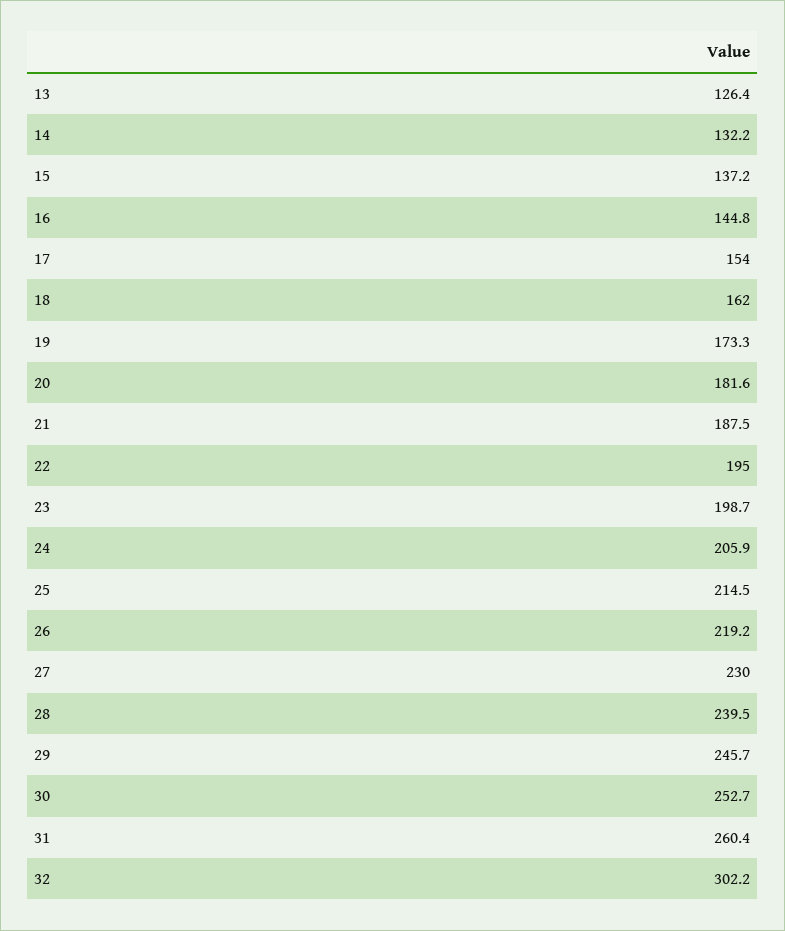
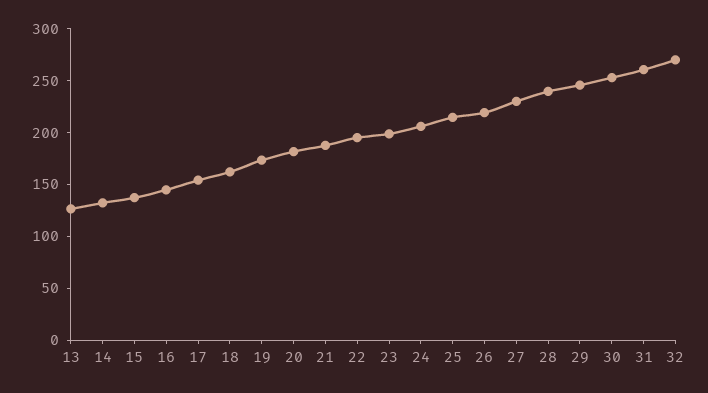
  {
    "13": 126.4,
    "14": 132.2,
    "15": 137.2,
    "16": 144.8,
    "17": 154,
    "18": 162,
    "19": 173.3,
    "20": 181.6,
    "21": 187.5,
    "22": 195,
    "23": 198.7,
    "24": 205.9,
    "25": 214.5,
    "26": 219.2,
    "27": 230,
    "28": 239.5,
    "29": 245.7,
    "30": 252.7,
    "31": 260.4,
-   "32": 302.2
+   "32": 270
  }

